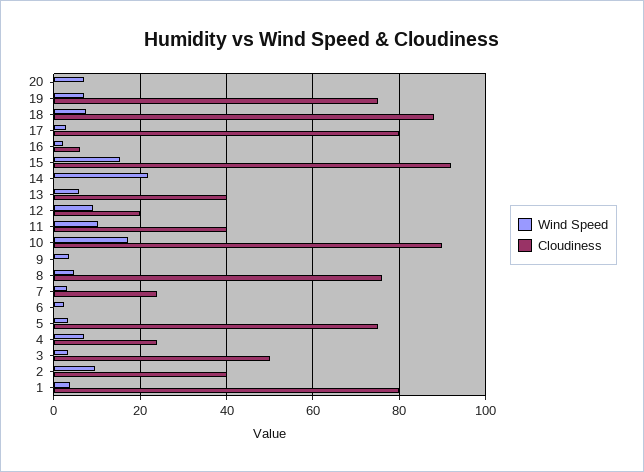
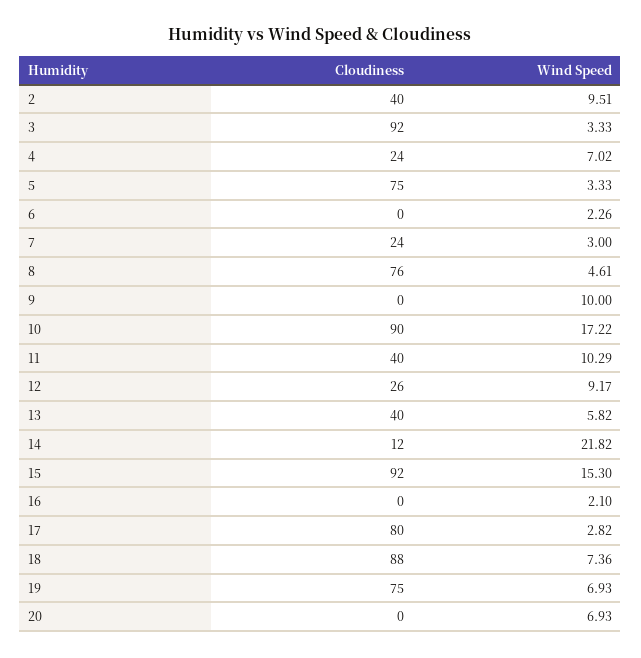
  {
    "Wind Speed": {
      "20": 6.93,
      "19": 6.93,
      "18": 7.36,
      "17": 2.82,
      "16": 2.1,
      "15": 15.3,
      "14": 21.82,
      "13": 5.82,
      "12": 9.17,
      "11": 10.29,
      "10": 17.22,
-     "9": 4,
+     "9": 10,
      "8": 4.61,
      "7": 3,
      "6": 2.26,
      "5": 3.33,
      "4": 7.02,
      "3": 3.33,
-     "2": 9.51,
+     "2": 9.51
-     "1": 4
    },
    "Cloudiness": {
      "20": 0,
      "19": 75,
      "18": 88,
      "17": 80,
-     "16": 6,
+     "16": 0,
      "15": 92,
-     "14": 0,
+     "14": 12,
      "13": 40,
-     "12": 20,
+     "12": 26,
      "11": 40,
      "10": 90,
      "9": 0,
      "8": 76,
      "7": 24,
      "6": 0,
      "5": 75,
      "4": 24,
-     "3": 50,
+     "3": 92,
-     "2": 40,
+     "2": 40
-     "1": 80
    }
  }

